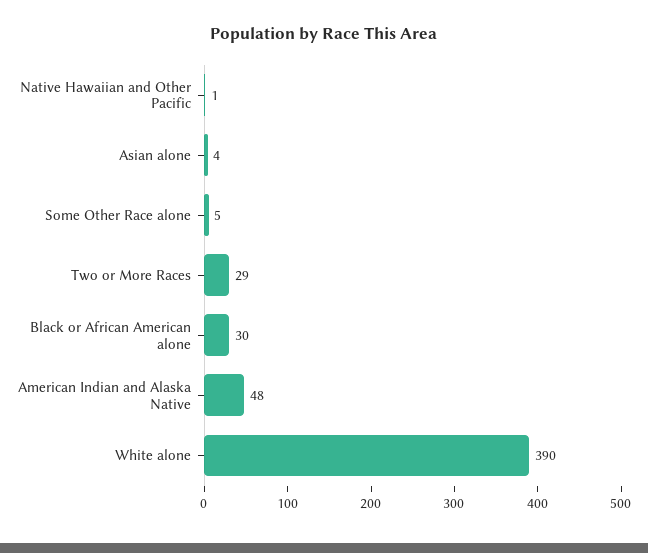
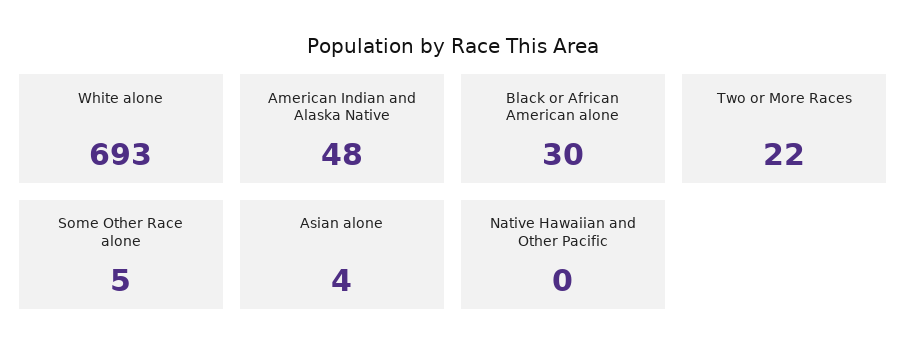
  {
-   "Native Hawaiian and Other Pacific": 1,
+   "Native Hawaiian and Other Pacific": 0,
    "Asian alone": 4,
    "Some Other Race alone": 5,
-   "Two or More Races": 29,
+   "Two or More Races": 22,
    "Black or African American alone": 30,
    "American Indian and Alaska Native": 48,
-   "White alone": 390
+   "White alone": 693
  }

